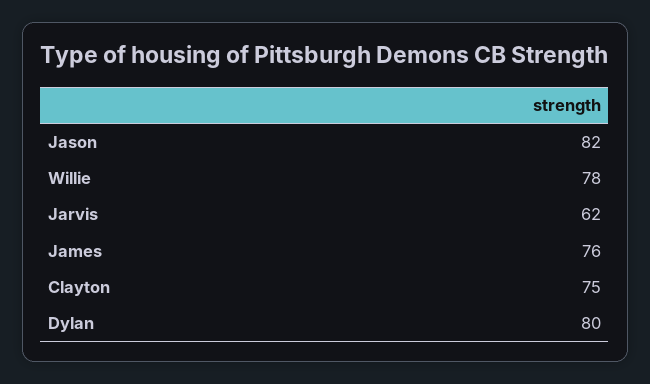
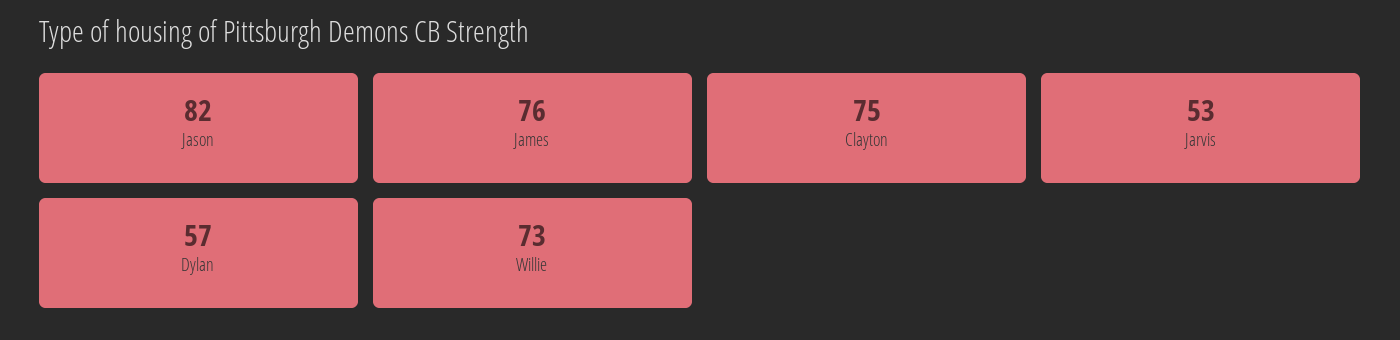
  {
    "Jason": 82,
-   "Willie": 78,
+   "Willie": 73,
-   "Jarvis": 62,
+   "Jarvis": 53,
    "James": 76,
    "Clayton": 75,
-   "Dylan": 80
+   "Dylan": 57
  }

